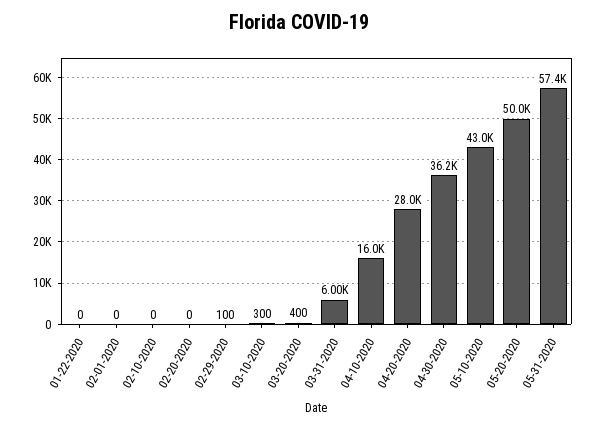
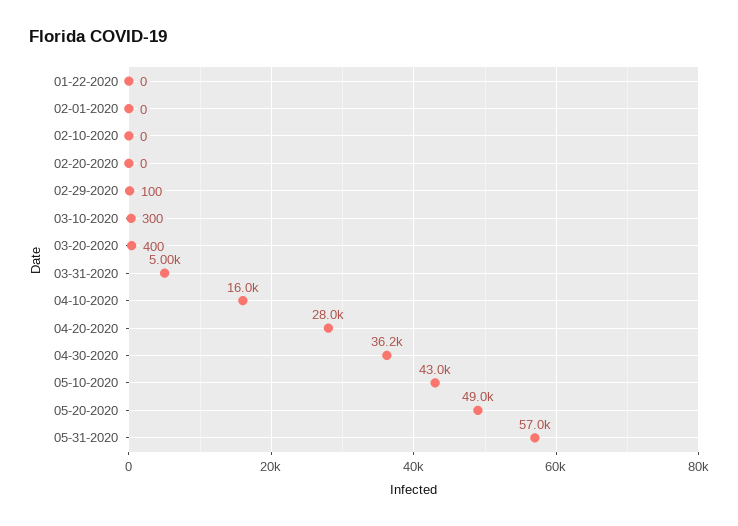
  {
    "01-22-2020": 0,
    "02-01-2020": 0,
    "02-10-2020": 0,
    "02-20-2020": 0,
    "02-29-2020": 100,
    "03-10-2020": 300,
    "03-20-2020": 400,
-   "03-31-2020": 6000,
+   "03-31-2020": 5000,
    "04-10-2020": 16000,
    "04-20-2020": 28000,
    "04-30-2020": 36200,
    "05-10-2020": 43000,
-   "05-20-2020": 50000,
+   "05-20-2020": 49000,
-   "05-31-2020": 57400
+   "05-31-2020": 57000
  }

